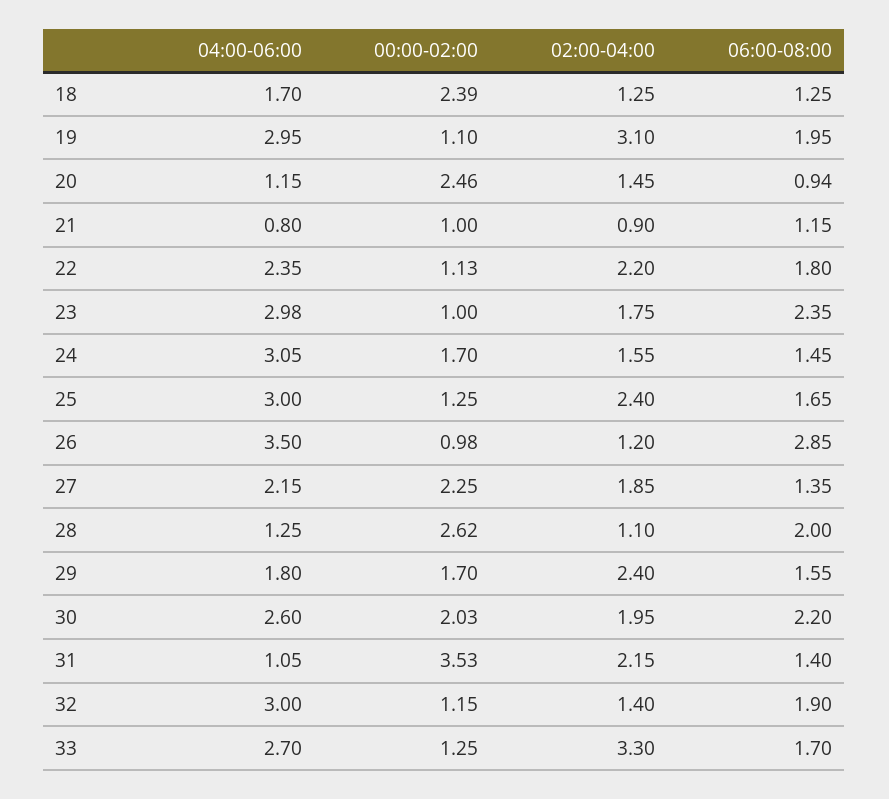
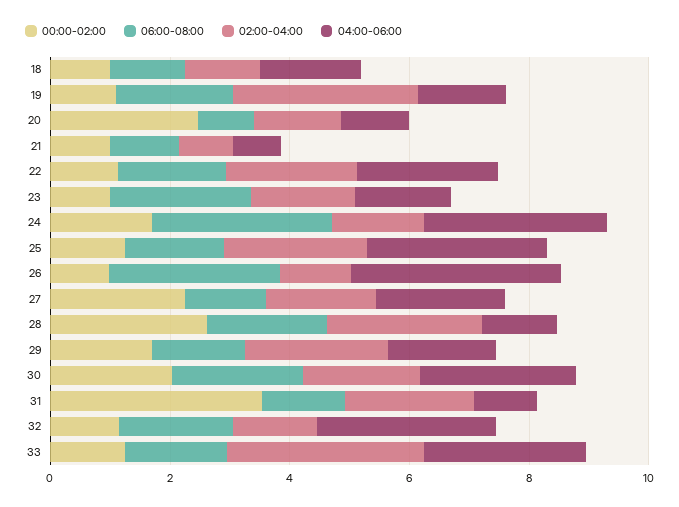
  {
    "04:00-06:00": {
      "18": 1.7,
-     "19": 2.95,
+     "19": 1.5,
      "20": 1.15,
      "21": 0.8,
      "22": 2.35,
-     "23": 2.98,
+     "23": 1.5,
      "24": 3.05,
      "25": 3,
      "26": 3.5,
      "27": 2.15,
      "28": 1.25,
      "29": 1.8,
      "30": 2.6,
      "31": 1.05,
      "32": 3,
      "33": 2.7
    },
    "00:00-02:00": {
-     "18": 2.39,
+     "18": 1,
      "19": 1.1,
      "20": 2.46,
      "21": 1,
      "22": 1.13,
      "23": 1,
      "24": 1.7,
      "25": 1.25,
      "26": 0.98,
      "27": 2.25,
      "28": 2.62,
      "29": 1.7,
      "30": 2.03,
      "31": 3.53,
      "32": 1.15,
      "33": 1.25
    },
    "02:00-04:00": {
      "18": 1.25,
      "19": 3.1,
      "20": 1.45,
      "21": 0.9,
      "22": 2.2,
      "23": 1.75,
      "24": 1.55,
      "25": 2.4,
      "26": 1.2,
      "27": 1.85,
-     "28": 1.1,
+     "28": 2.5,
      "29": 2.4,
      "30": 1.95,
      "31": 2.15,
      "32": 1.4,
      "33": 3.3
    },
    "06:00-08:00": {
      "18": 1.25,
      "19": 1.95,
      "20": 0.94,
      "21": 1.15,
      "22": 1.8,
      "23": 2.35,
-     "24": 1.45,
+     "24": 3,
      "25": 1.65,
      "26": 2.85,
      "27": 1.35,
      "28": 2,
      "29": 1.55,
      "30": 2.2,
      "31": 1.4,
      "32": 1.9,
      "33": 1.7
    }
  }

